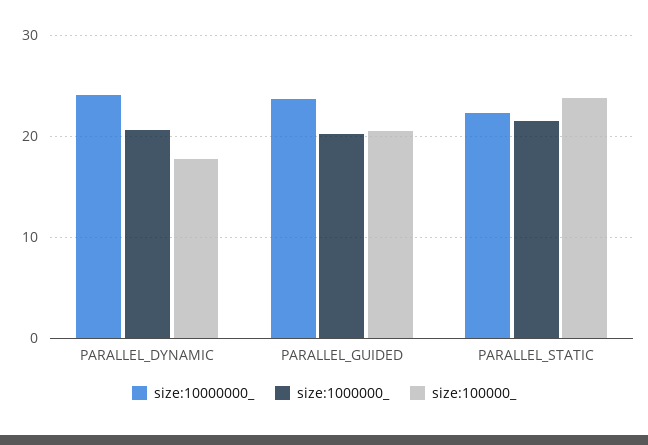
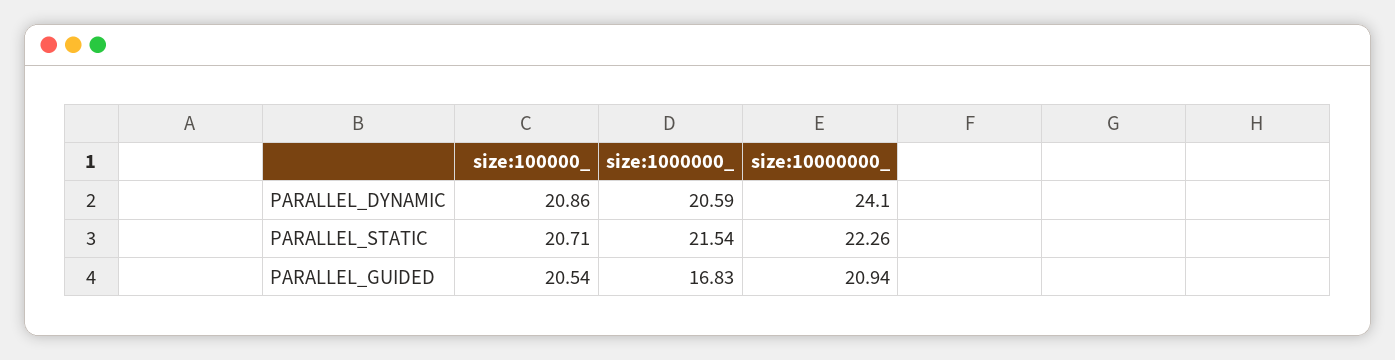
  {
    "size:10000000_": {
      "PARALLEL_DYNAMIC": 24.1,
-     "PARALLEL_GUIDED": 24,
+     "PARALLEL_GUIDED": 20.94,
      "PARALLEL_STATIC": 22.26
    },
    "size:1000000_": {
      "PARALLEL_DYNAMIC": 20.59,
-     "PARALLEL_GUIDED": 20,
+     "PARALLEL_GUIDED": 16.83,
      "PARALLEL_STATIC": 21.54
    },
    "size:100000_": {
-     "PARALLEL_DYNAMIC": 18,
+     "PARALLEL_DYNAMIC": 20.86,
      "PARALLEL_GUIDED": 20.54,
-     "PARALLEL_STATIC": 24
+     "PARALLEL_STATIC": 20.71
    }
  }

